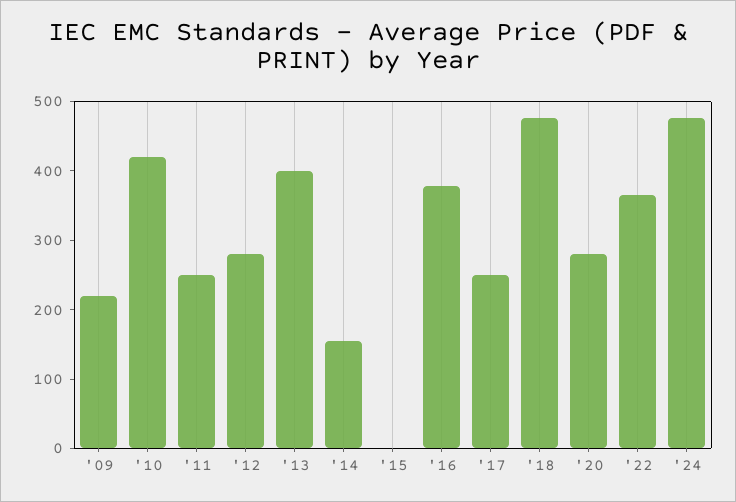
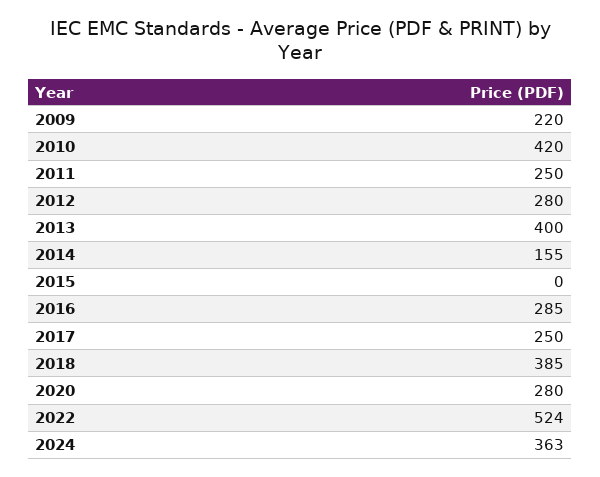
  {
    "'09": 220,
    "'10": 420,
    "'11": 250,
    "'12": 280,
    "'13": 400,
    "'14": 155,
    "'15": 0,
-   "'16": 380,
+   "'16": 285,
    "'17": 250,
-   "'18": 480,
+   "'18": 385,
    "'20": 280,
-   "'22": 360,
+   "'22": 524,
-   "'24": 480
+   "'24": 363
  }

